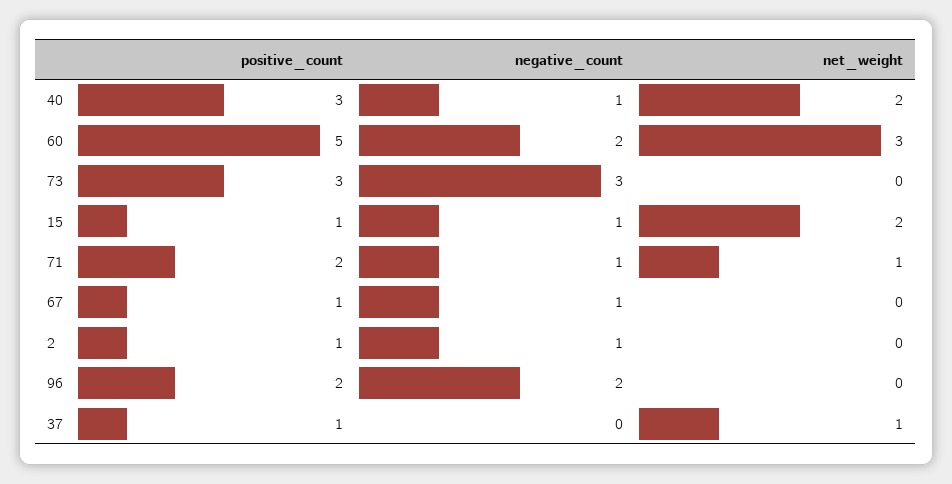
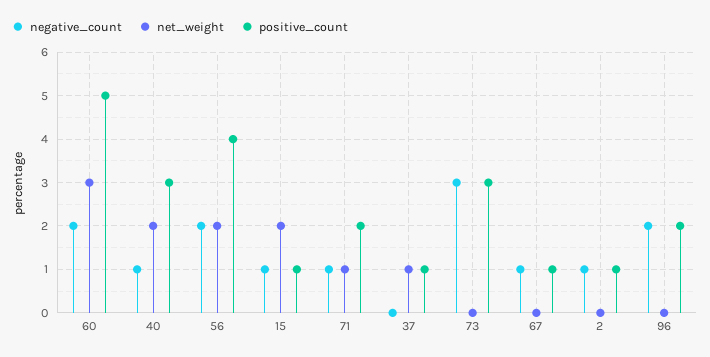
  {
    "positive_count": {
      "40": 3,
      "60": 5,
      "73": 3,
      "15": 1,
      "71": 2,
      "67": 1,
      "2": 1,
      "96": 2,
-     "37": 1
+     "37": 1,
+     "56": 4
    },
    "negative_count": {
      "40": 1,
      "60": 2,
      "73": 3,
      "15": 1,
      "71": 1,
      "67": 1,
      "2": 1,
      "96": 2,
-     "37": 0
+     "37": 0,
+     "56": 2
    },
    "net_weight": {
      "40": 2,
      "60": 3,
      "73": 0,
      "15": 2,
      "71": 1,
      "67": 0,
      "2": 0,
      "96": 0,
-     "37": 1
+     "37": 1,
+     "56": 2
    }
  }

